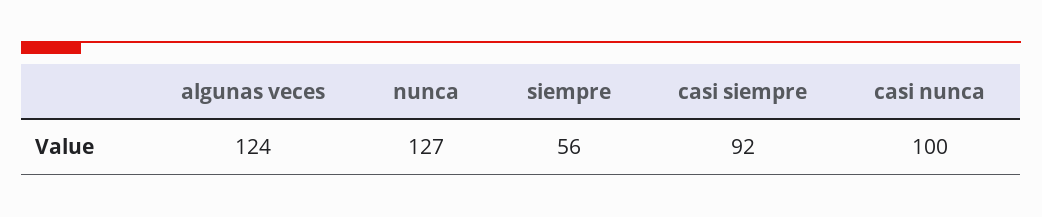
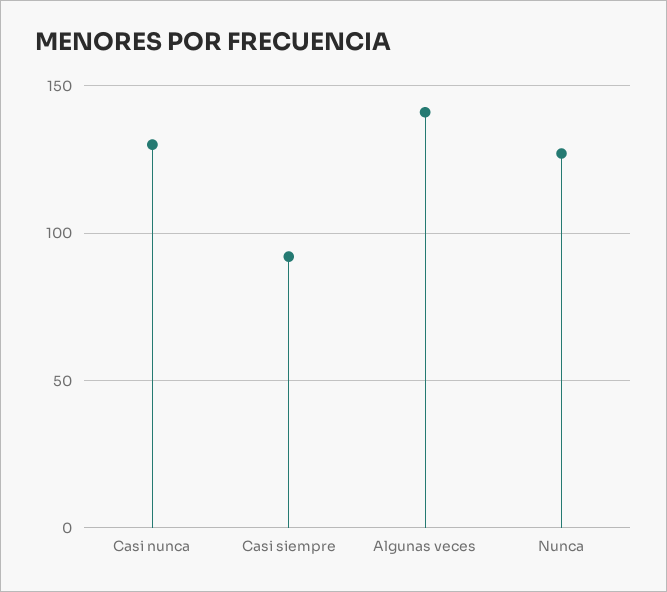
  {
-   "algunas veces": 124,
+   "algunas veces": 140,
    "nunca": 127,
-   "siempre": 56,
    "casi siempre": 92,
-   "casi nunca": 100
+   "casi nunca": 130
  }

